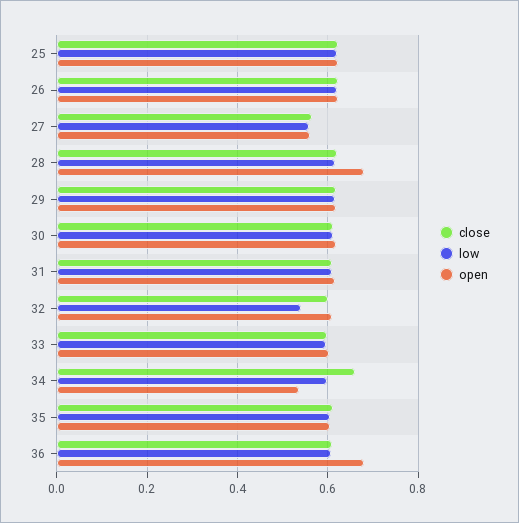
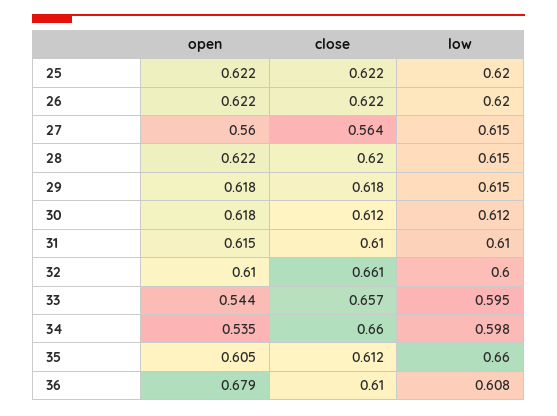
  {
    "close": {
      "25": 0.622,
      "26": 0.622,
      "27": 0.564,
      "28": 0.62,
      "29": 0.618,
      "30": 0.612,
      "31": 0.61,
-     "32": 0.6,
+     "32": 0.661,
-     "33": 0.6,
+     "33": 0.657,
      "34": 0.66,
      "35": 0.612,
      "36": 0.61
    },
    "low": {
      "25": 0.62,
      "26": 0.62,
-     "27": 0.56,
+     "27": 0.615,
      "28": 0.615,
      "29": 0.615,
      "30": 0.612,
      "31": 0.61,
-     "32": 0.54,
+     "32": 0.6,
      "33": 0.595,
      "34": 0.598,
-     "35": 0.6,
+     "35": 0.66,
      "36": 0.608
    },
    "open": {
      "25": 0.622,
      "26": 0.622,
      "27": 0.56,
-     "28": 0.68,
+     "28": 0.622,
      "29": 0.618,
      "30": 0.618,
      "31": 0.615,
      "32": 0.61,
-     "33": 0.6,
+     "33": 0.544,
      "34": 0.535,
      "35": 0.605,
      "36": 0.679
    }
  }

